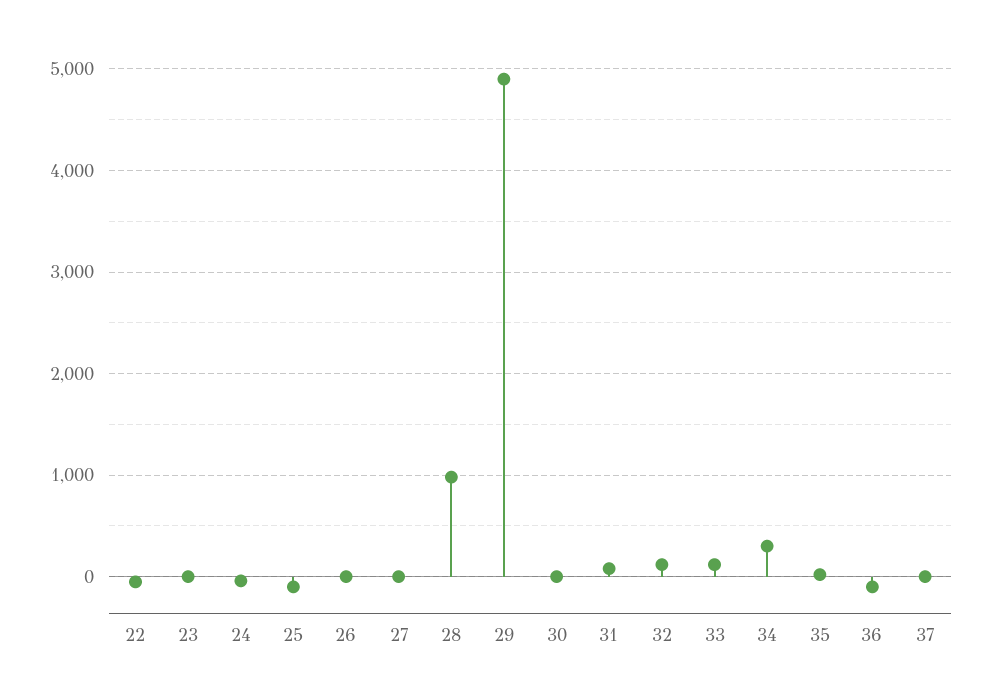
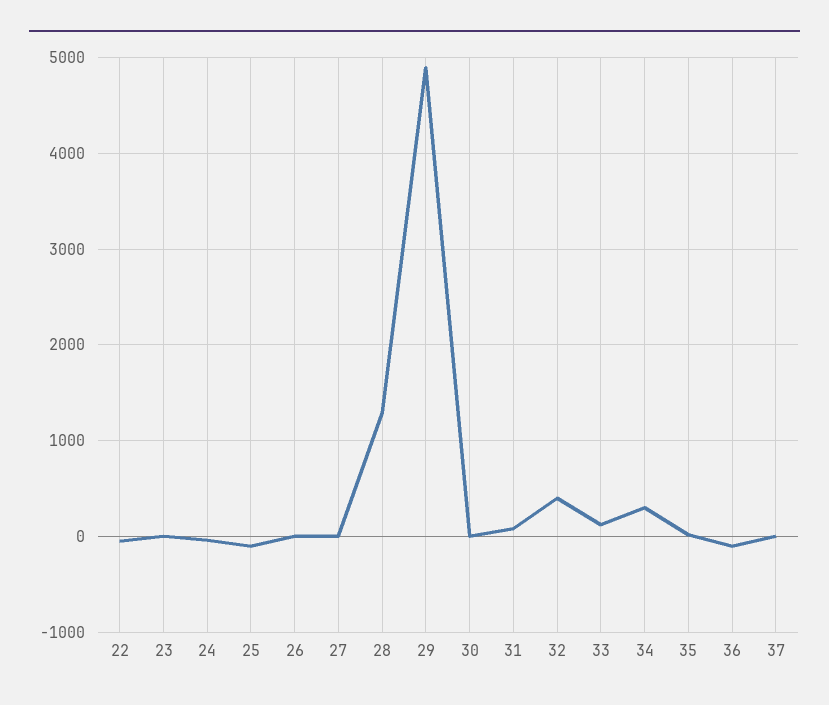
  {
    "22": -100,
    "23": 0,
    "24": 0,
    "25": -100,
    "26": 0,
    "27": 0,
-   "28": 1000,
+   "28": 1300,
    "29": 4900,
    "30": 0,
    "31": 100,
-   "32": 100,
+   "32": 400,
    "33": 100,
    "34": 300,
    "35": 0,
    "36": -100,
    "37": 0
  }

